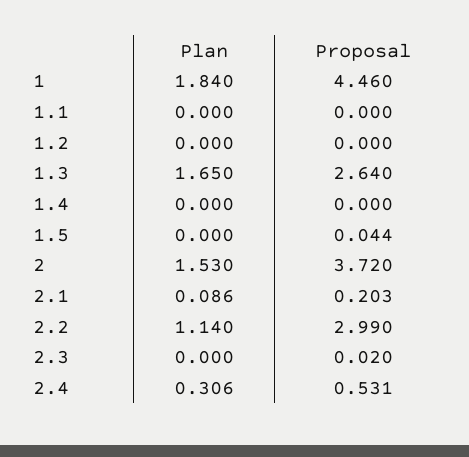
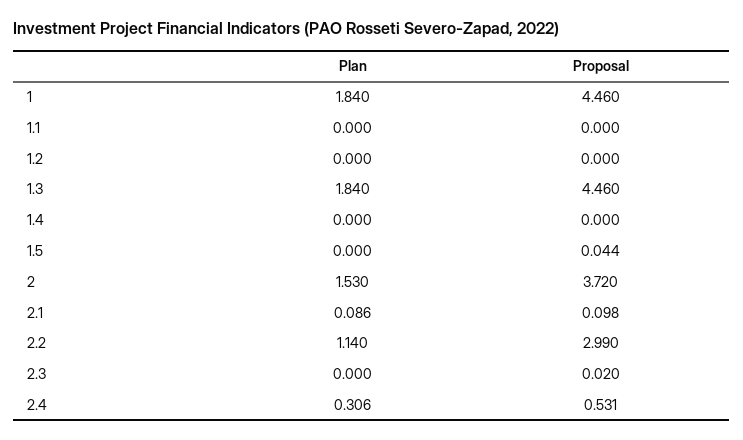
  {
    "Plan": {
      "1": 1.84,
      "1.1": 0,
      "1.2": 0,
-     "1.3": 1.65,
+     "1.3": 1.84,
      "1.4": 0,
      "1.5": 0,
      "2": 1.53,
      "2.1": 0.086,
      "2.2": 1.14,
      "2.3": 0,
      "2.4": 0.306
    },
    "Proposal": {
      "1": 4.46,
      "1.1": 0,
      "1.2": 0,
-     "1.3": 2.64,
+     "1.3": 4.46,
      "1.4": 0,
      "1.5": 0.044,
      "2": 3.72,
-     "2.1": 0.203,
+     "2.1": 0.098,
      "2.2": 2.99,
      "2.3": 0.02,
      "2.4": 0.531
    }
  }

